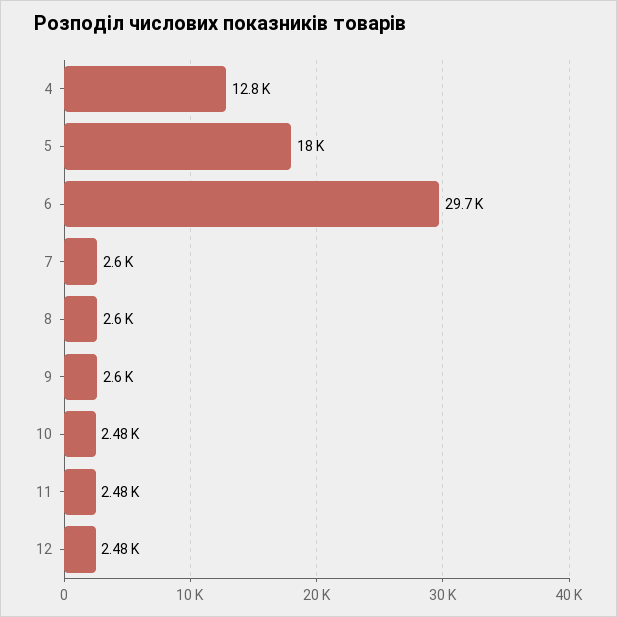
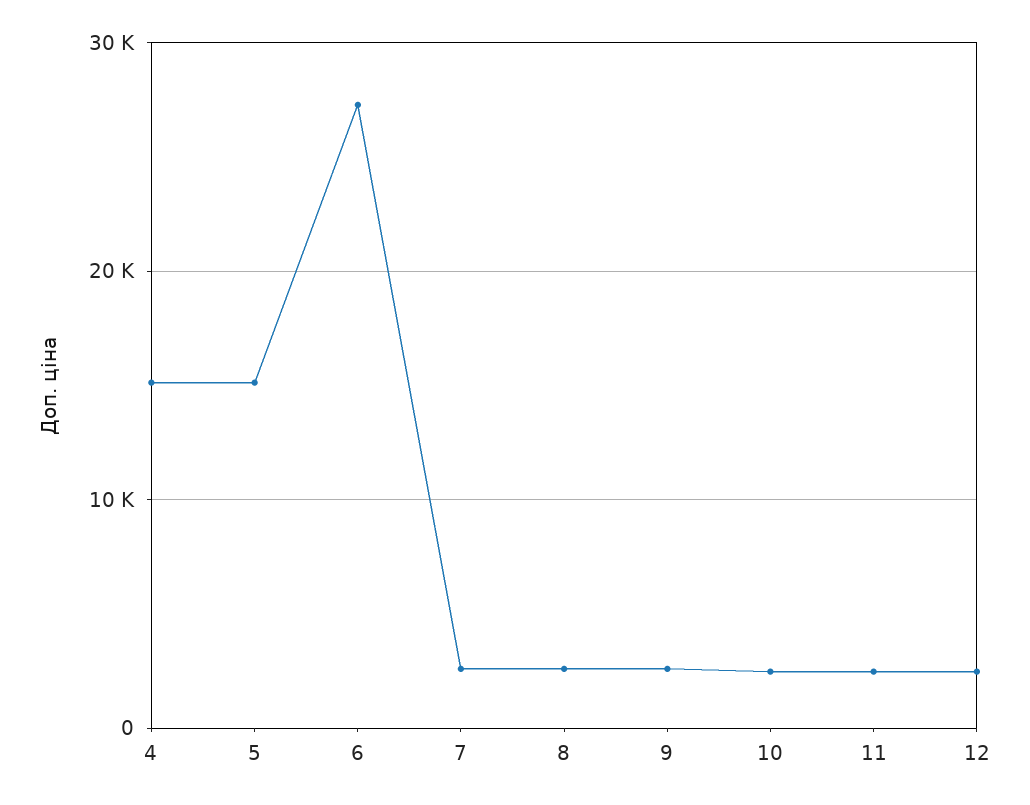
  {
-   "4": 12800,
+   "4": 15000,
-   "5": 18000,
+   "5": 15000,
-   "6": 29700,
+   "6": 27000,
    "7": 2600,
    "8": 2600,
    "9": 2600,
    "10": 2480,
    "11": 2480,
    "12": 2480
  }

